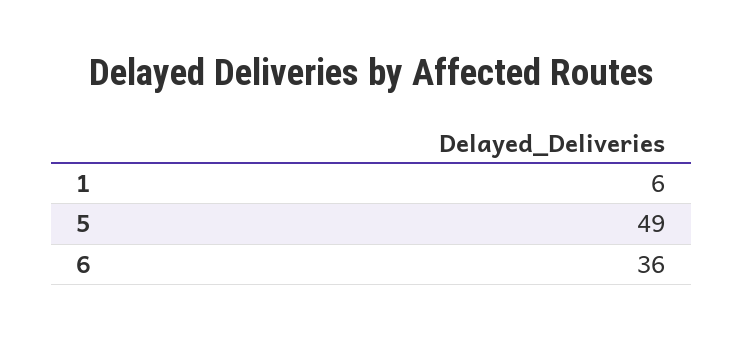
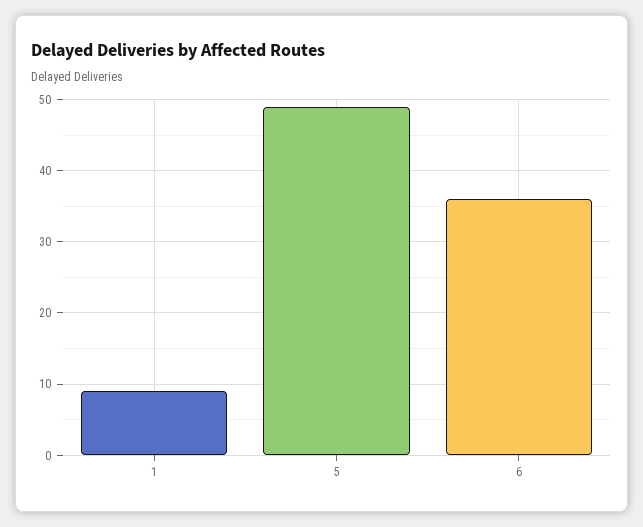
  {
-   "1": 6,
+   "1": 9,
    "5": 49,
    "6": 36
  }

